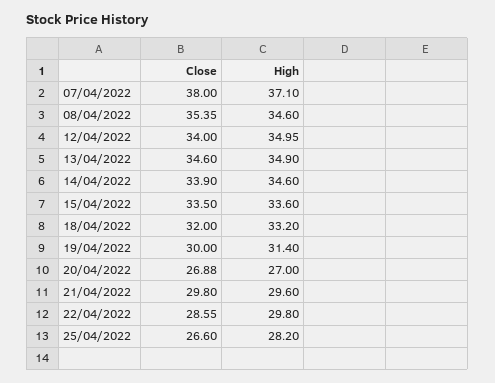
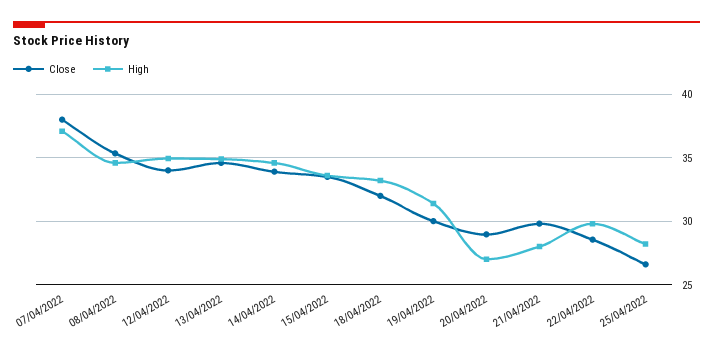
  {
    "Close": {
      "07/04/2022": 38,
      "08/04/2022": 35.35,
      "12/04/2022": 34,
      "13/04/2022": 34.6,
      "14/04/2022": 33.9,
      "15/04/2022": 33.5,
      "18/04/2022": 32,
      "19/04/2022": 30,
-     "20/04/2022": 26.88,
+     "20/04/2022": 29,
      "21/04/2022": 29.8,
      "22/04/2022": 28.55,
      "25/04/2022": 26.6
    },
    "High": {
      "07/04/2022": 37.1,
      "08/04/2022": 34.6,
      "12/04/2022": 34.95,
      "13/04/2022": 34.9,
      "14/04/2022": 34.6,
      "15/04/2022": 33.6,
      "18/04/2022": 33.2,
      "19/04/2022": 31.4,
      "20/04/2022": 27,
-     "21/04/2022": 29.6,
+     "21/04/2022": 28,
      "22/04/2022": 29.8,
      "25/04/2022": 28.2
    }
  }

